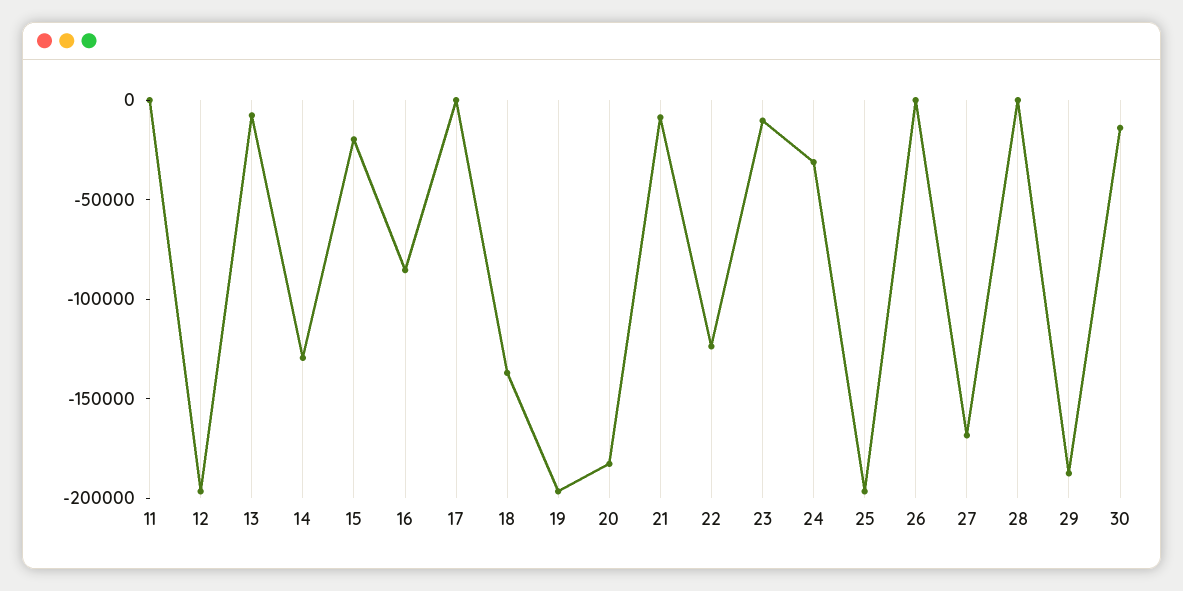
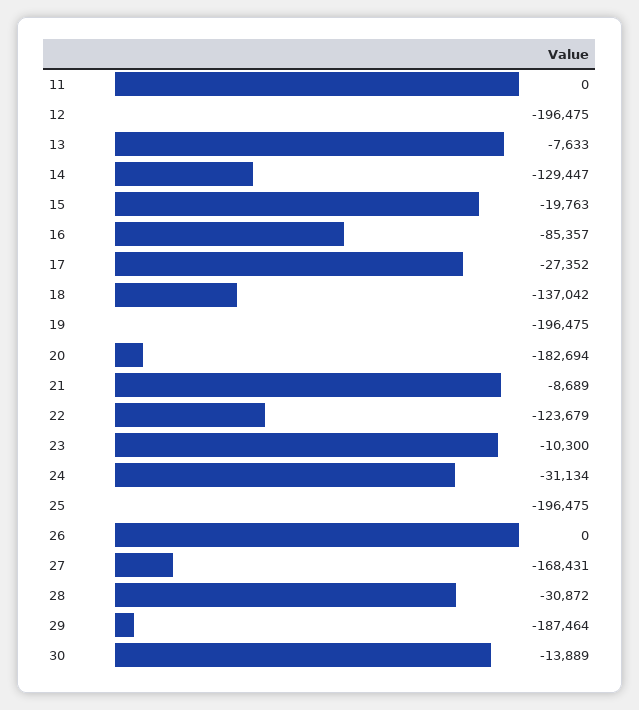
  {
    "11": 0,
    "12": -196475,
    "13": -7633,
    "14": -129447,
    "15": -19763,
    "16": -85357,
-   "17": 0,
+   "17": -27352,
    "18": -137042,
    "19": -196475,
    "20": -182694,
    "21": -8689,
    "22": -123679,
    "23": -10300,
    "24": -31134,
    "25": -196475,
    "26": 0,
    "27": -168431,
-   "28": 0,
+   "28": -30872,
    "29": -187464,
    "30": -13889
  }

